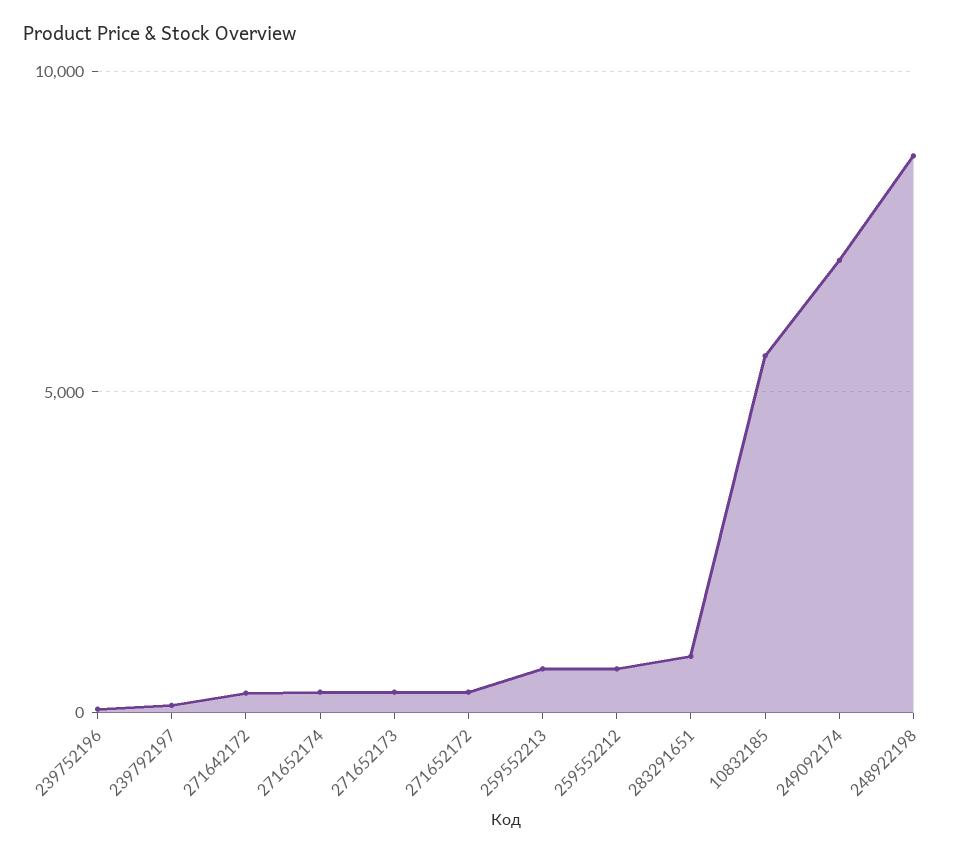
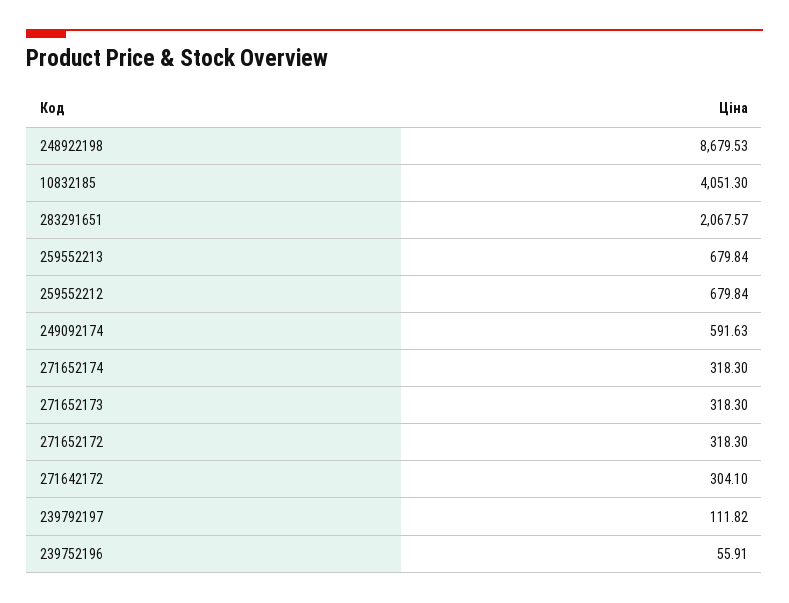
  {
    "239752196": 55.91,
    "239792197": 111.82,
    "271642172": 304.1,
    "271652174": 318.3,
    "271652173": 318.3,
    "271652172": 318.3,
    "259552213": 679.84,
    "259552212": 679.84,
-   "283291651": 1000,
+   "283291651": 2067.57,
-   "10832185": 5500,
+   "10832185": 4051.3,
-   "249092174": 7000,
+   "249092174": 591.63,
    "248922198": 8679.53
  }

